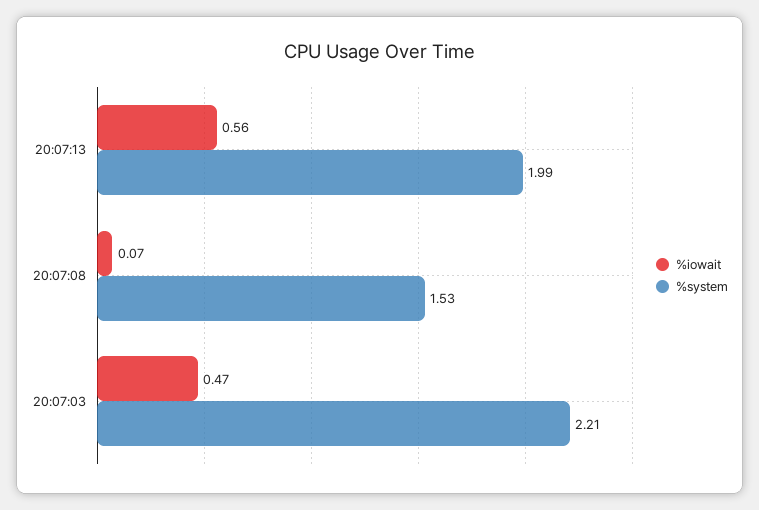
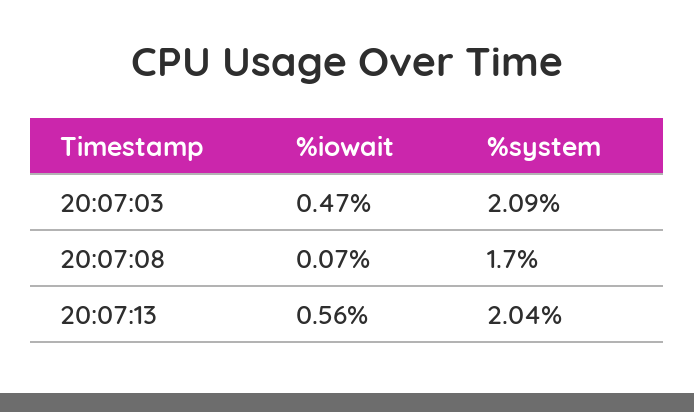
  {
    "%iowait": {
      "20:07:13": 0.56,
      "20:07:08": 0.07,
      "20:07:03": 0.47
    },
    "%system": {
-     "20:07:13": 1.99,
+     "20:07:13": 2.04,
-     "20:07:08": 1.53,
+     "20:07:08": 1.7,
-     "20:07:03": 2.21
+     "20:07:03": 2.09
    }
  }

